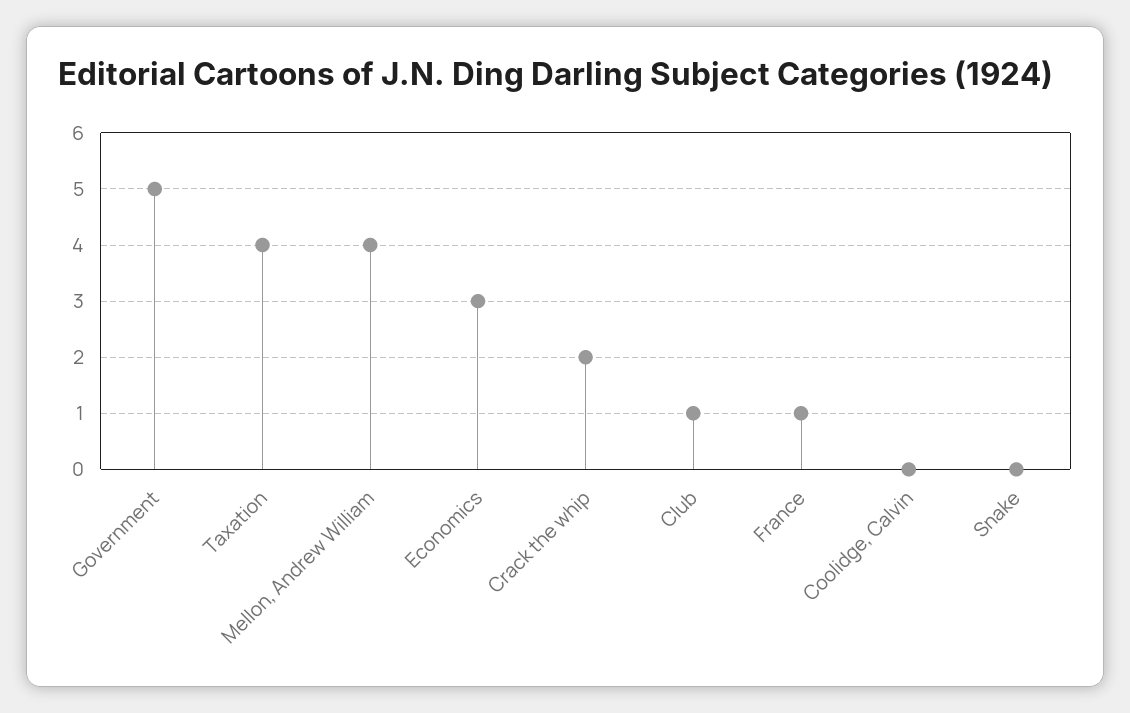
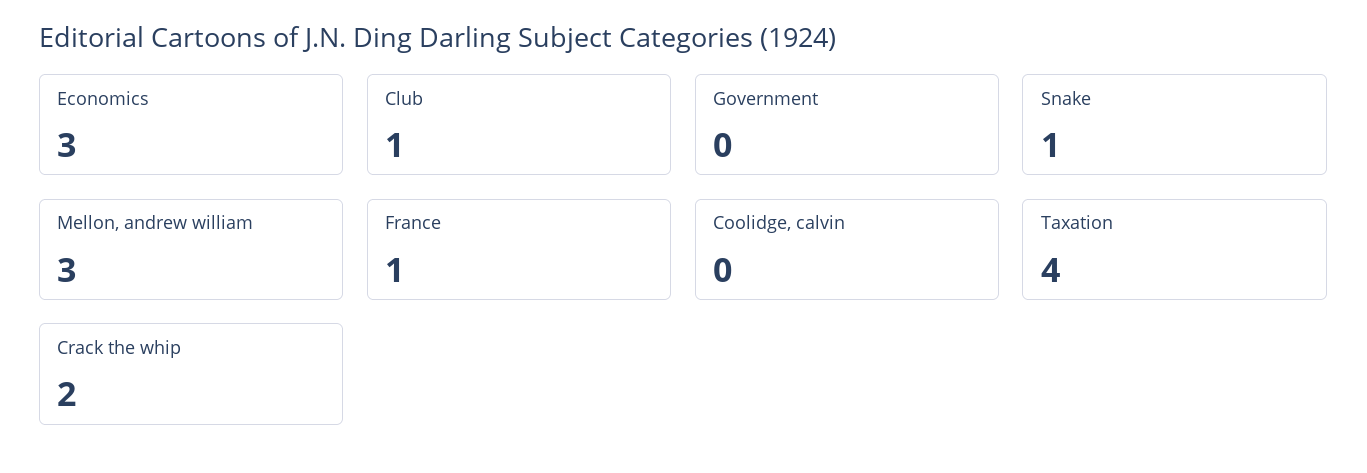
  {
-   "Government": 5,
+   "Government": 0,
    "Taxation": 4,
-   "Mellon, Andrew William": 4,
+   "Mellon, Andrew William": 3,
    "Economics": 3,
    "Crack the whip": 2,
    "Club": 1,
    "France": 1,
    "Coolidge, Calvin": 0,
-   "Snake": 0
+   "Snake": 1
  }

